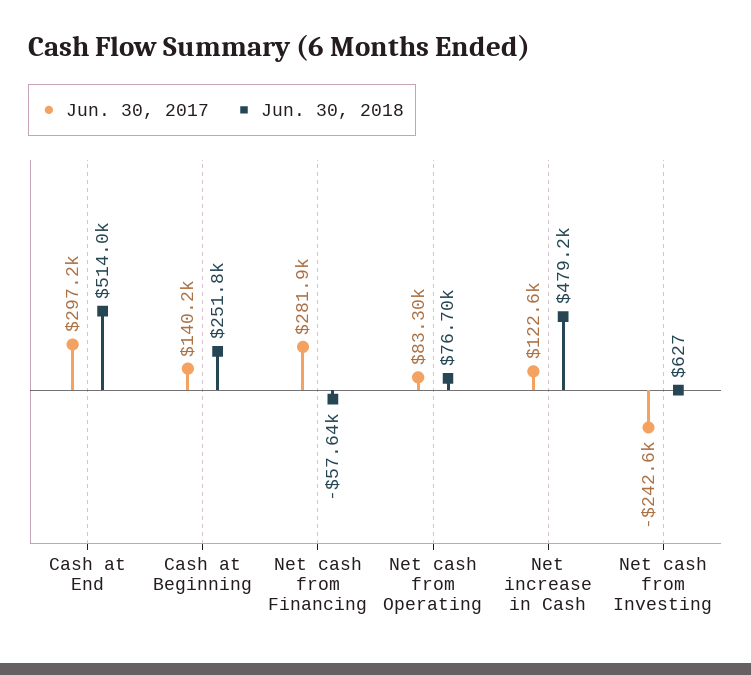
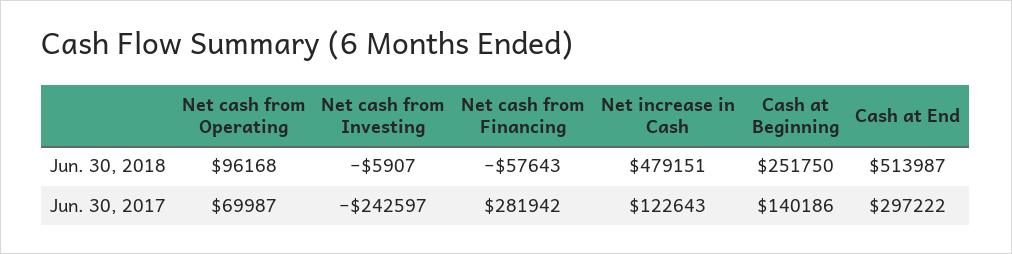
  {
    "Jun. 30, 2017": {
      "Cash at End": 297222,
      "Cash at Beginning": 140186,
      "Net cash from Financing": 281942,
-     "Net cash from Operating": 83300,
+     "Net cash from Operating": 69987,
      "Net increase in Cash": 122643,
      "Net cash from Investing": -242597
    },
    "Jun. 30, 2018": {
      "Cash at End": 513987,
      "Cash at Beginning": 251750,
      "Net cash from Financing": -57643,
-     "Net cash from Operating": 76700,
+     "Net cash from Operating": 96168,
      "Net increase in Cash": 479151,
-     "Net cash from Investing": 627
+     "Net cash from Investing": -5907
    }
  }

